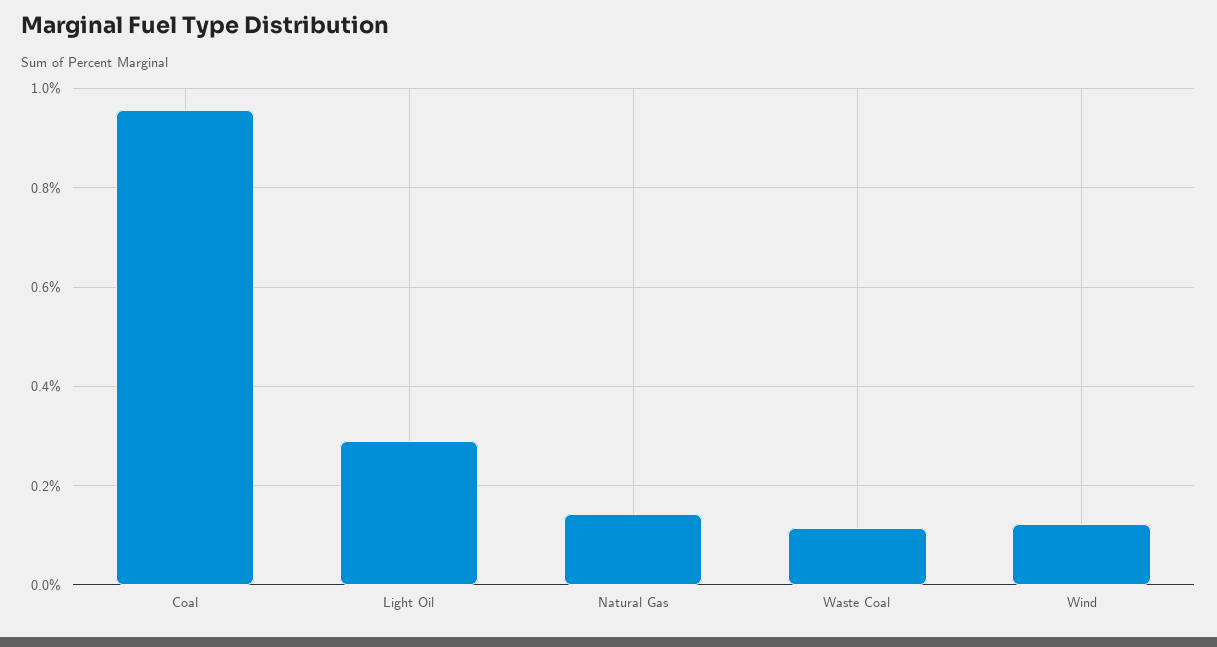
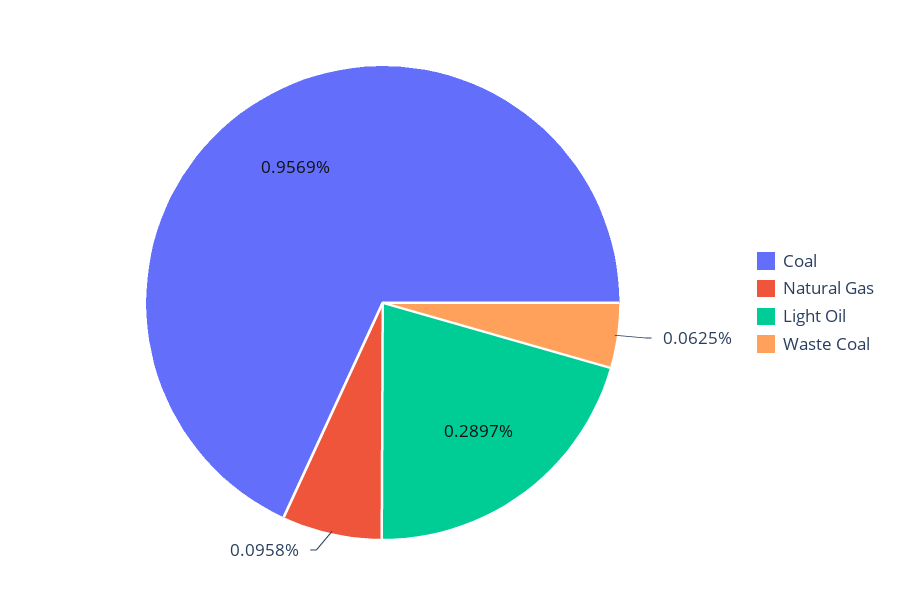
  {
    "Coal": 0.9569,
    "Light Oil": 0.2897,
-   "Natural Gas": 0.14,
+   "Natural Gas": 0.0958,
-   "Waste Coal": 0.12,
+   "Waste Coal": 0.0625
-   "Wind": 0.12
  }

